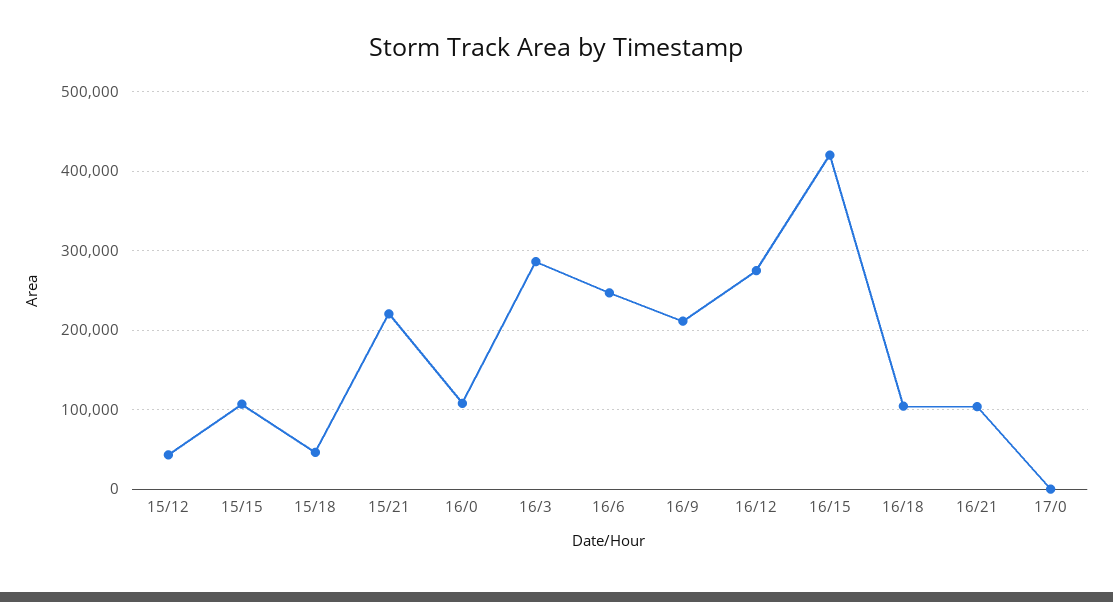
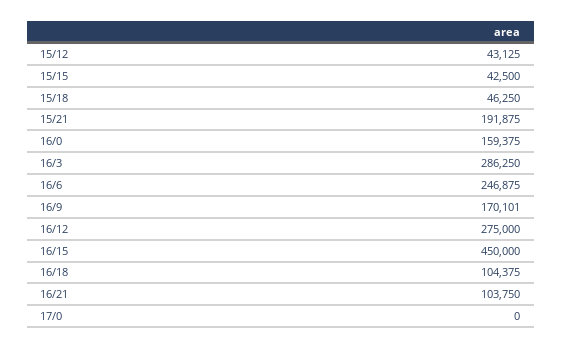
  {
    "15/12": 43125,
-   "15/15": 110000,
+   "15/15": 42500,
    "15/18": 46250,
-   "15/21": 220000,
+   "15/21": 191875,
-   "16/0": 110000,
+   "16/0": 159375,
    "16/3": 286250,
    "16/6": 246875,
-   "16/9": 210000,
+   "16/9": 170101,
    "16/12": 275000,
-   "16/15": 420000,
+   "16/15": 450000,
    "16/18": 104375,
    "16/21": 103750,
    "17/0": 0
  }

